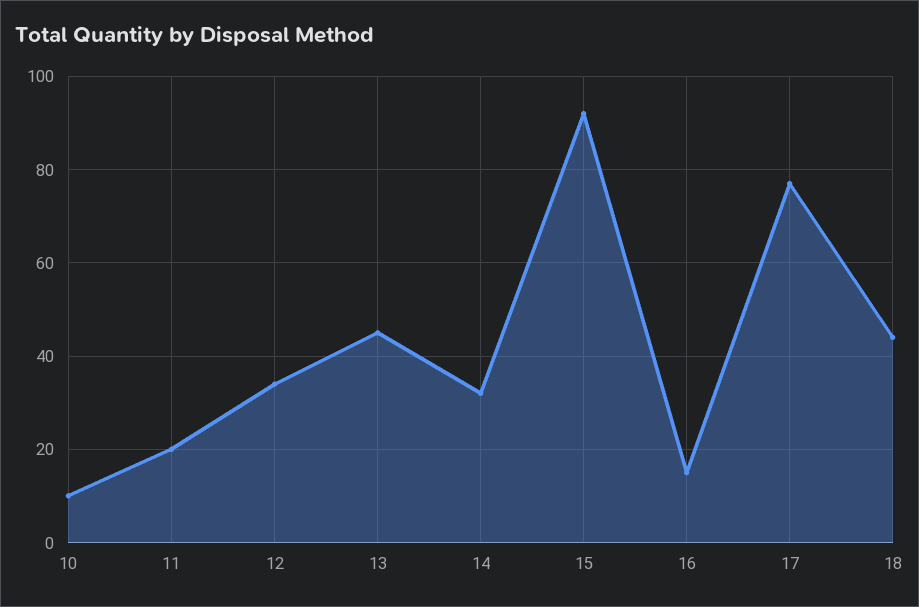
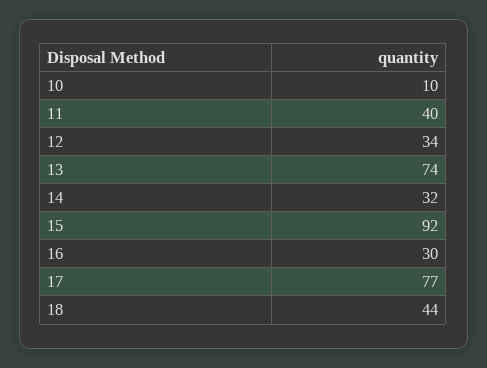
  {
    "10": 10,
-   "11": 20,
+   "11": 40,
    "12": 34,
-   "13": 45,
+   "13": 74,
    "14": 32,
    "15": 92,
-   "16": 15,
+   "16": 30,
    "17": 77,
    "18": 44
  }

